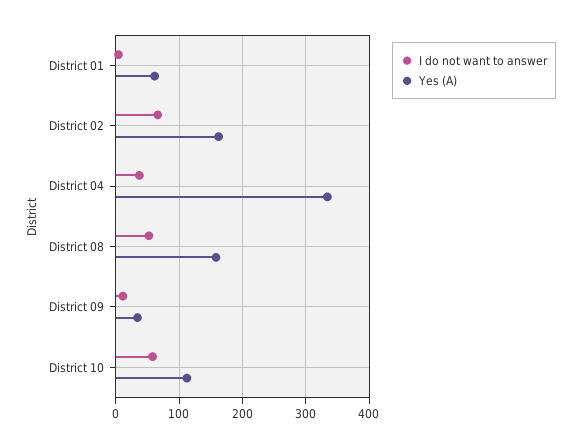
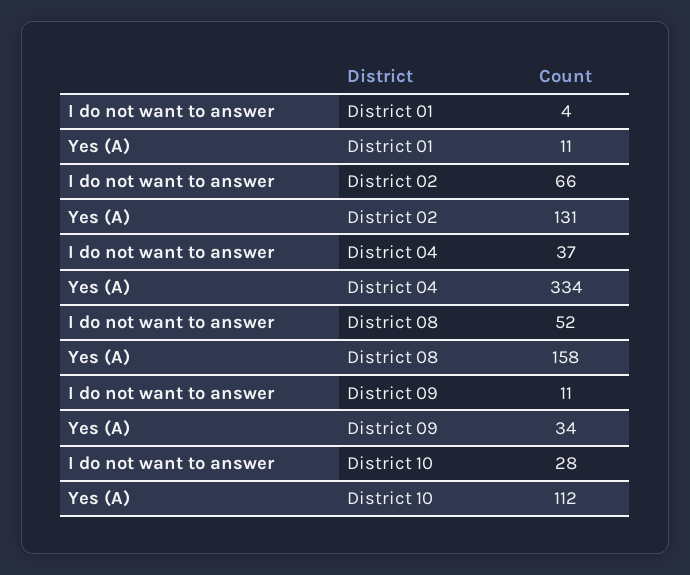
  {
    "I do not want to answer": {
      "District 01": 4,
      "District 02": 66,
      "District 04": 37,
      "District 08": 52,
      "District 09": 11,
-     "District 10": 60
+     "District 10": 28
    },
    "Yes (A)": {
-     "District 01": 60,
+     "District 01": 11,
-     "District 02": 160,
+     "District 02": 131,
      "District 04": 334,
      "District 08": 158,
      "District 09": 34,
      "District 10": 112
    }
  }

